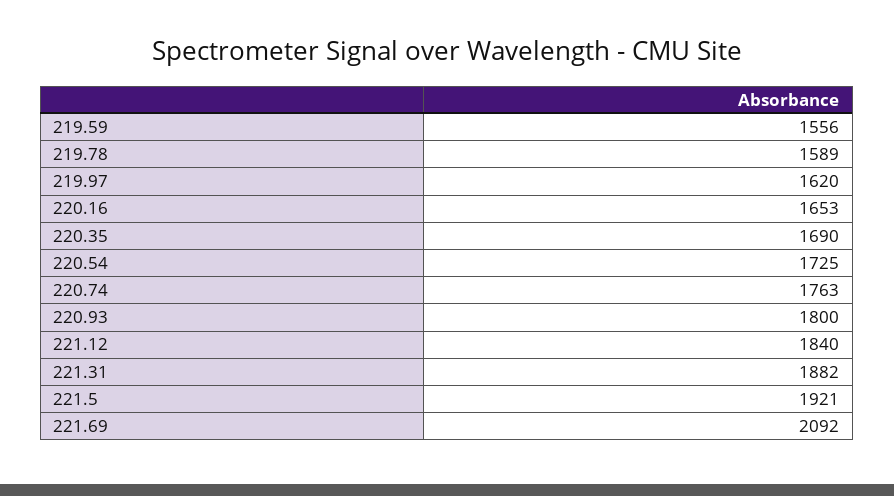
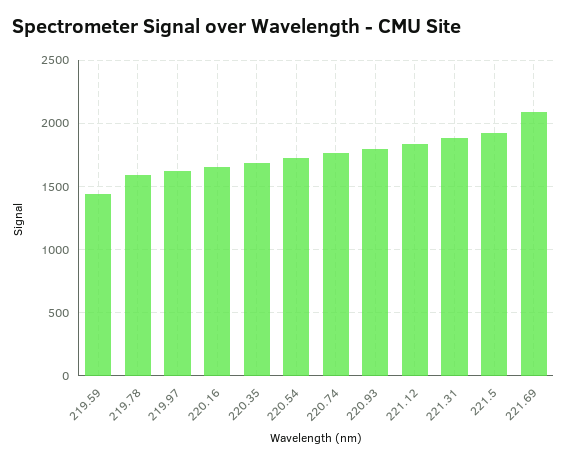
  {
-   "219.59": 1556,
+   "219.59": 1450,
    "219.78": 1589,
    "219.97": 1620,
    "220.16": 1653,
    "220.35": 1690,
    "220.54": 1725,
    "220.74": 1763,
    "220.93": 1800,
    "221.12": 1840,
    "221.31": 1882,
    "221.5": 1921,
    "221.69": 2092
  }

